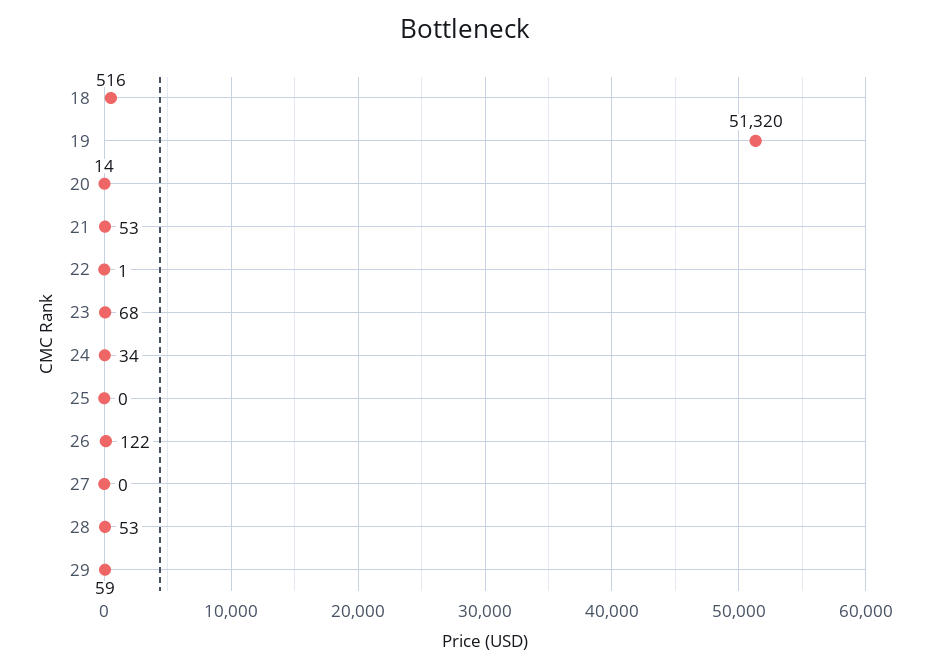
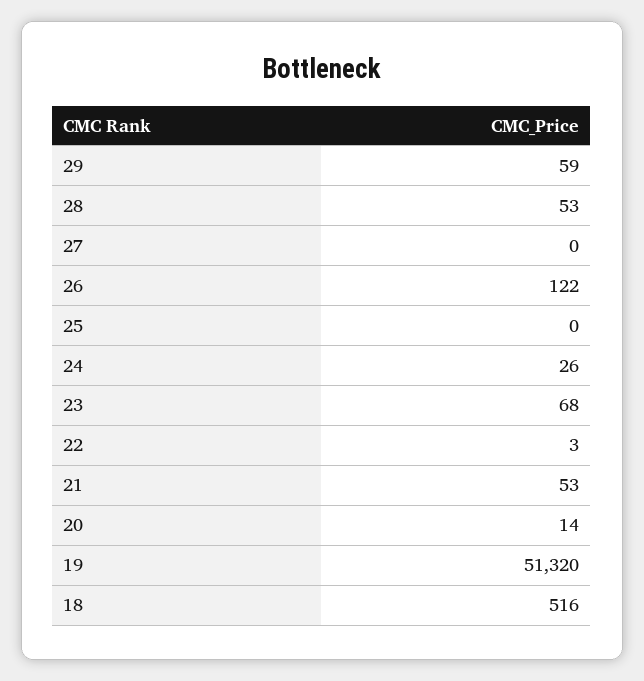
  {
    "18": 516,
    "19": 51320,
    "20": 14,
    "21": 53,
-   "22": 1,
+   "22": 3,
    "23": 68,
-   "24": 34,
+   "24": 26,
    "25": 0,
    "26": 122,
    "27": 0,
    "28": 53,
    "29": 59
  }

